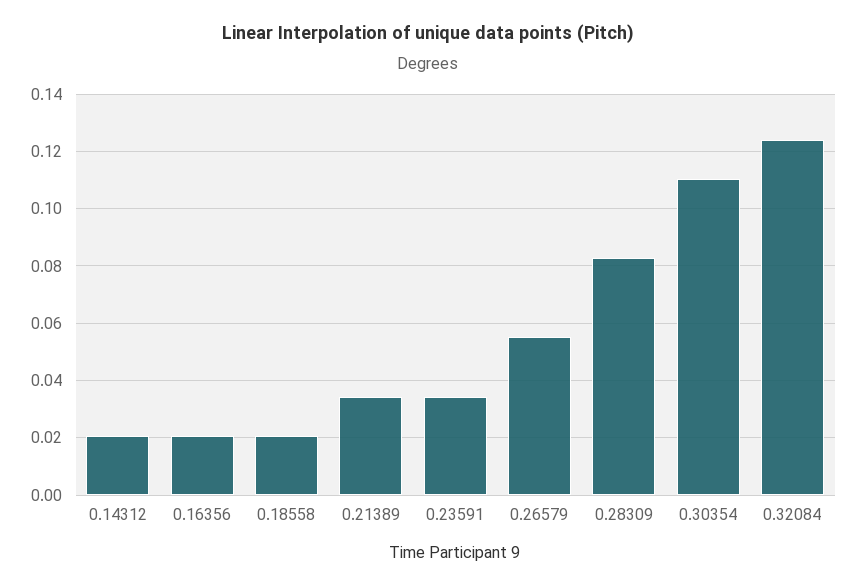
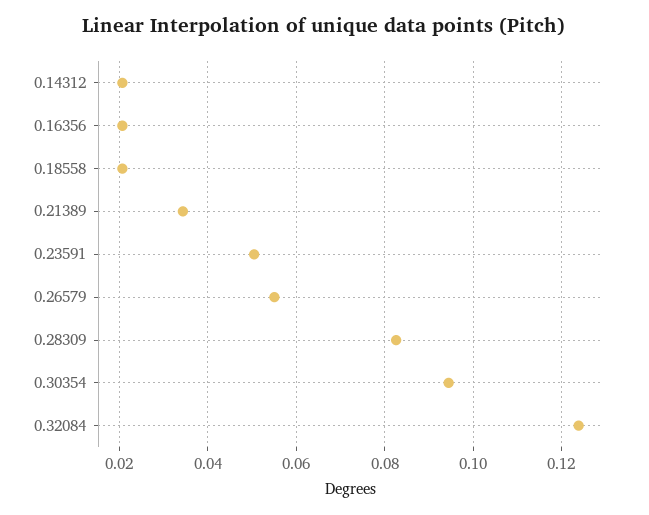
  {
    "0.14312": 0.02,
    "0.16356": 0.02,
    "0.18558": 0.02,
    "0.21389": 0.034,
-   "0.23591": 0.035,
+   "0.23591": 0.05,
    "0.26579": 0.056,
    "0.28309": 0.082,
-   "0.30354": 0.11,
+   "0.30354": 0.094,
    "0.32084": 0.124
  }

